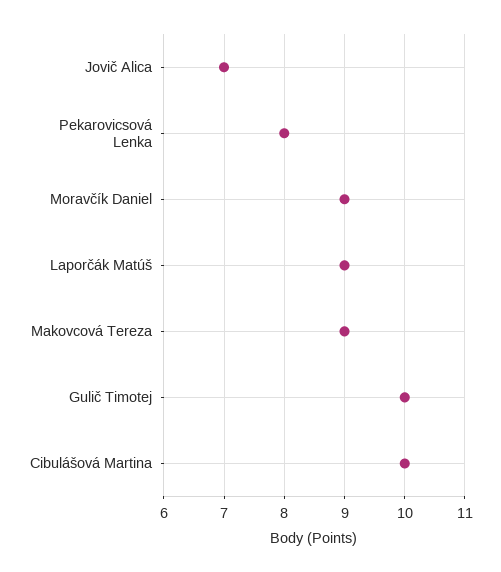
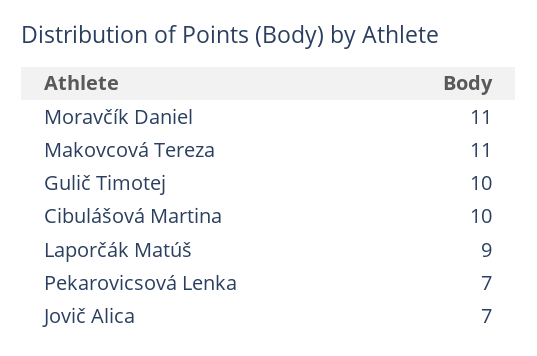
  {
    "Jovič Alica": 7,
-   "Pekarovicsová Lenka": 8,
+   "Pekarovicsová Lenka": 7,
-   "Moravčík Daniel": 9,
+   "Moravčík Daniel": 11,
    "Laporčák Matúš": 9,
-   "Makovcová Tereza": 9,
+   "Makovcová Tereza": 11,
    "Gulič Timotej": 10,
    "Cibulášová Martina": 10
  }

